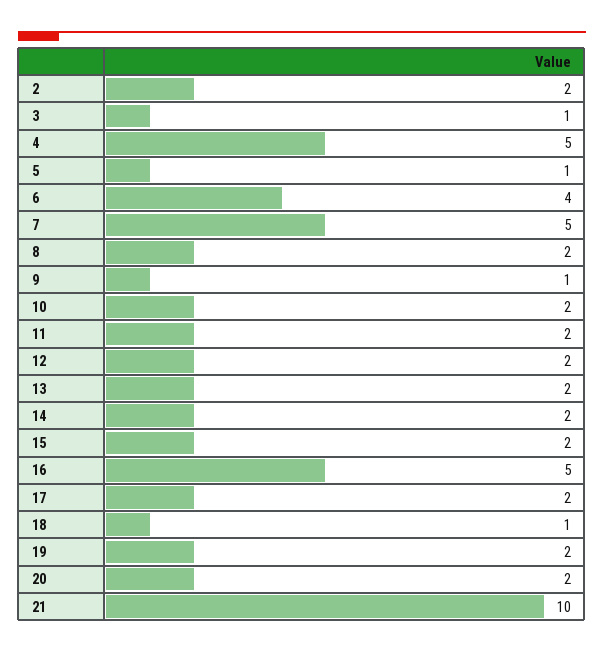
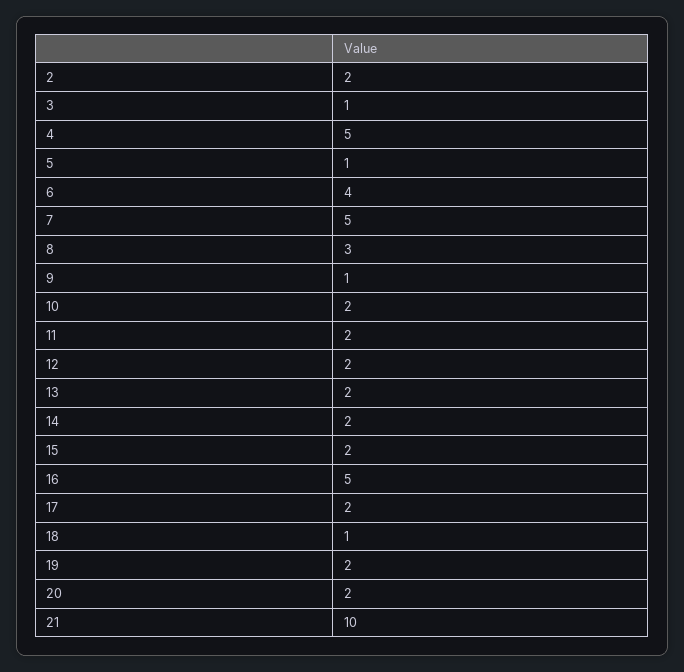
  {
    "2": 2,
    "3": 1,
    "4": 5,
    "5": 1,
    "6": 4,
    "7": 5,
-   "8": 2,
+   "8": 3,
    "9": 1,
    "10": 2,
    "11": 2,
    "12": 2,
    "13": 2,
    "14": 2,
    "15": 2,
    "16": 5,
    "17": 2,
    "18": 1,
    "19": 2,
    "20": 2,
    "21": 10
  }

